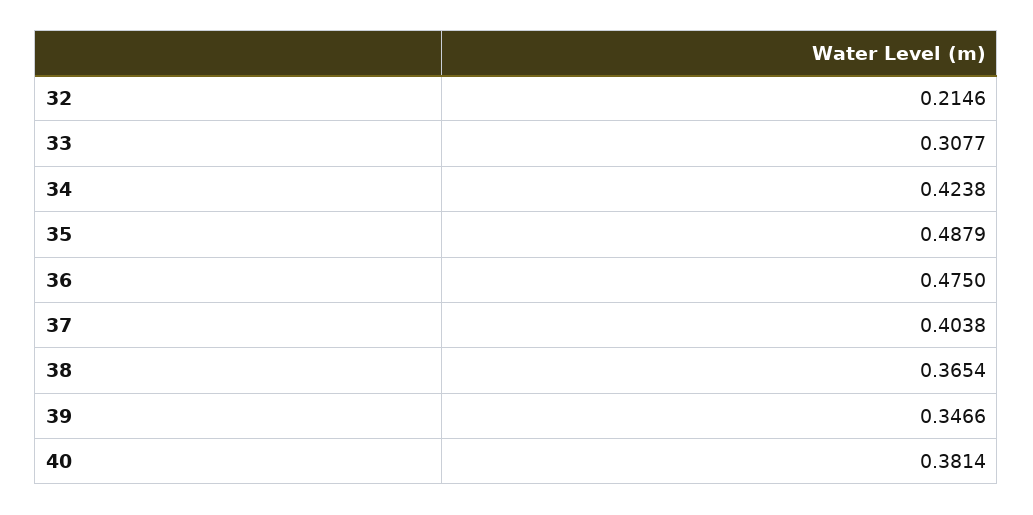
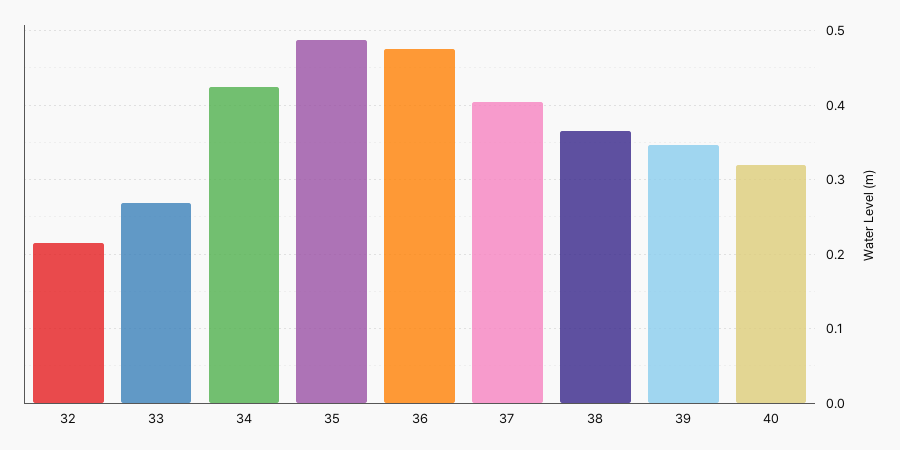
  {
    "32": 0.2146,
-   "33": 0.3077,
+   "33": 0.27,
    "34": 0.4238,
    "35": 0.4879,
    "36": 0.475,
    "37": 0.4038,
    "38": 0.3654,
    "39": 0.3466,
-   "40": 0.3814
+   "40": 0.32
  }

